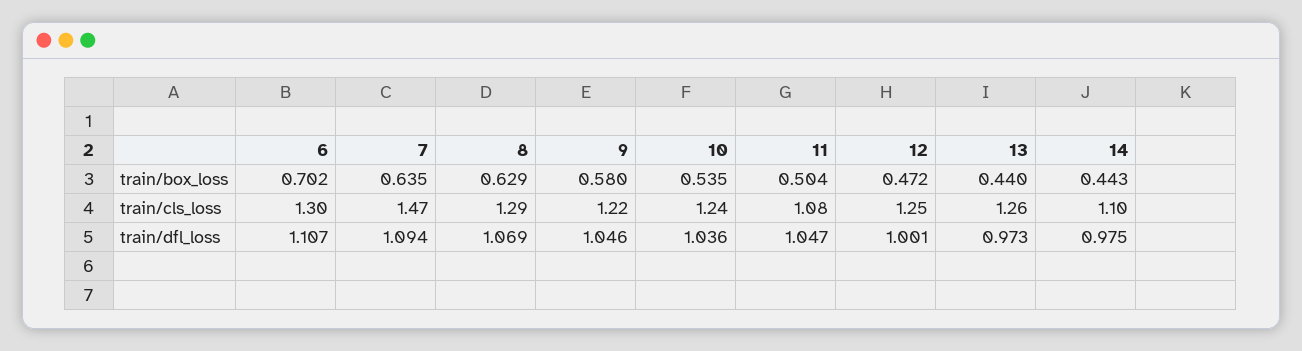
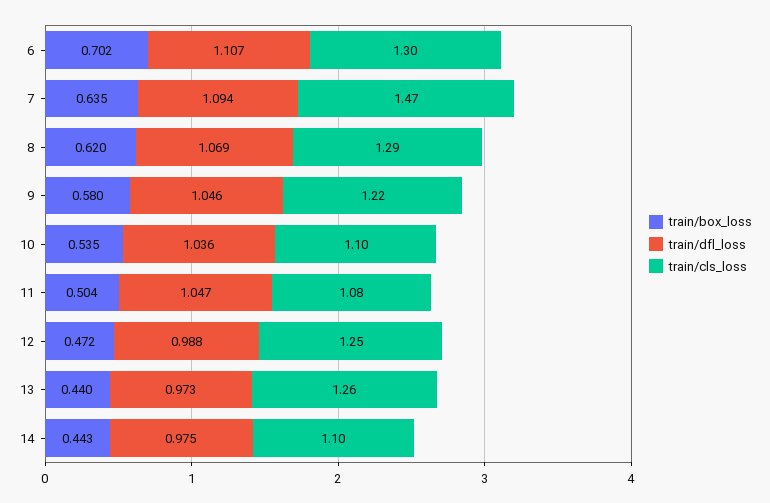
  {
    "train/box_loss": {
      "6": 0.702,
      "7": 0.635,
-     "8": 0.629,
+     "8": 0.62,
      "9": 0.58,
      "10": 0.535,
      "11": 0.504,
      "12": 0.472,
      "13": 0.44,
      "14": 0.443
    },
    "train/cls_loss": {
      "6": 1.3,
      "7": 1.47,
      "8": 1.29,
      "9": 1.22,
-     "10": 1.24,
+     "10": 1.1,
      "11": 1.08,
      "12": 1.25,
      "13": 1.26,
      "14": 1.1
    },
    "train/dfl_loss": {
      "6": 1.107,
      "7": 1.094,
      "8": 1.069,
      "9": 1.046,
      "10": 1.036,
      "11": 1.047,
-     "12": 1.001,
+     "12": 0.988,
      "13": 0.973,
      "14": 0.975
    }
  }

